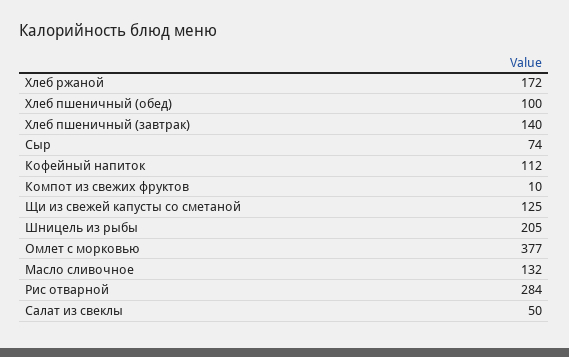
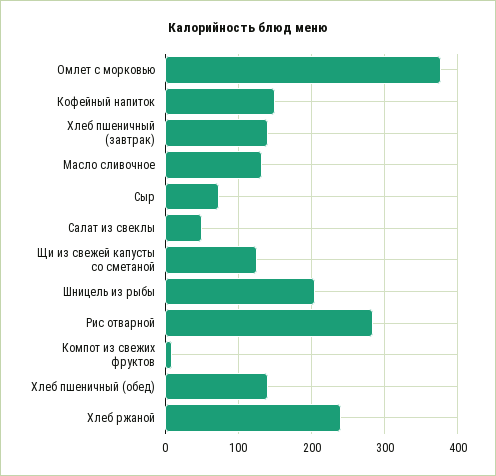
  {
-   "Хлеб ржаной": 172,
+   "Хлеб ржаной": 240,
-   "Хлеб пшеничный (обед)": 100,
+   "Хлеб пшеничный (обед)": 140,
    "Хлеб пшеничный (завтрак)": 140,
    "Сыр": 74,
-   "Кофейный напиток": 112,
+   "Кофейный напиток": 150,
    "Компот из свежих фруктов": 10,
    "Щи из свежей капусты со сметаной": 125,
    "Шницель из рыбы": 205,
    "Омлет с морковью": 377,
    "Масло сливочное": 132,
    "Рис отварной": 284,
    "Салат из свеклы": 50
  }

